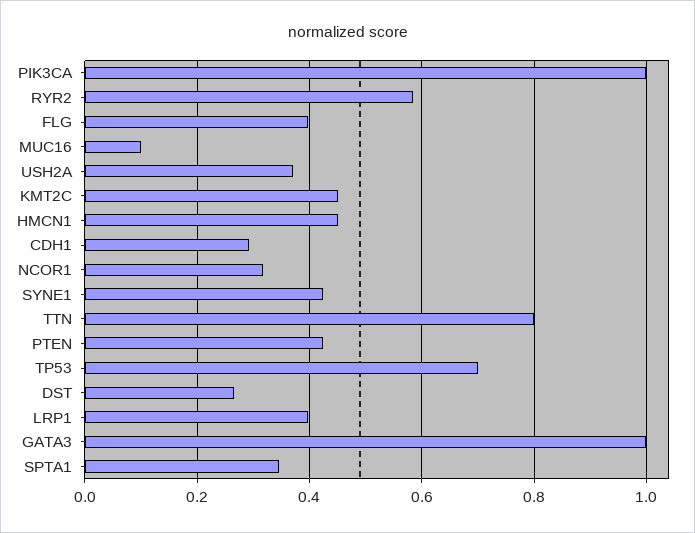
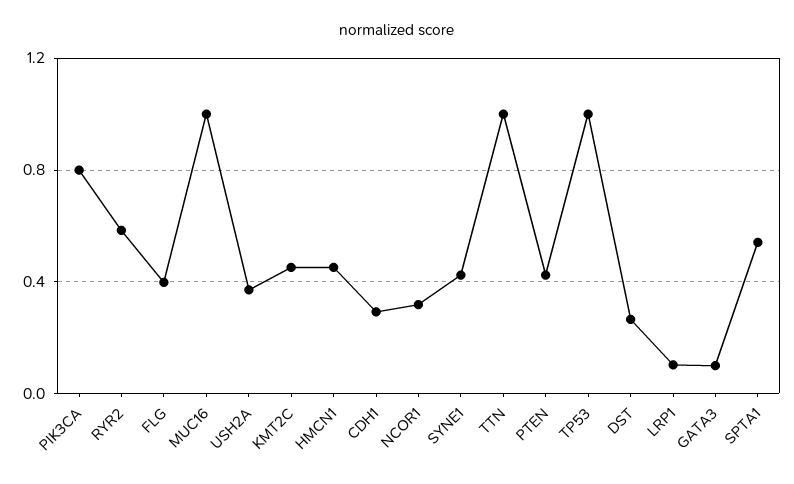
  {
-   "PIK3CA": 1,
+   "PIK3CA": 0.8,
    "RYR2": 0.58,
    "FLG": 0.4,
-   "MUC16": 0.1,
+   "MUC16": 1,
    "USH2A": 0.38,
    "KMT2C": 0.46,
    "HMCN1": 0.46,
    "CDH1": 0.3,
    "NCOR1": 0.32,
    "SYNE1": 0.42,
-   "TTN": 0.8,
+   "TTN": 1,
    "PTEN": 0.42,
-   "TP53": 0.7,
+   "TP53": 1,
    "DST": 0.26,
-   "LRP1": 0.4,
+   "LRP1": 0.1,
-   "GATA3": 1,
+   "GATA3": 0.1,
-   "SPTA1": 0.34
+   "SPTA1": 0.55
  }

